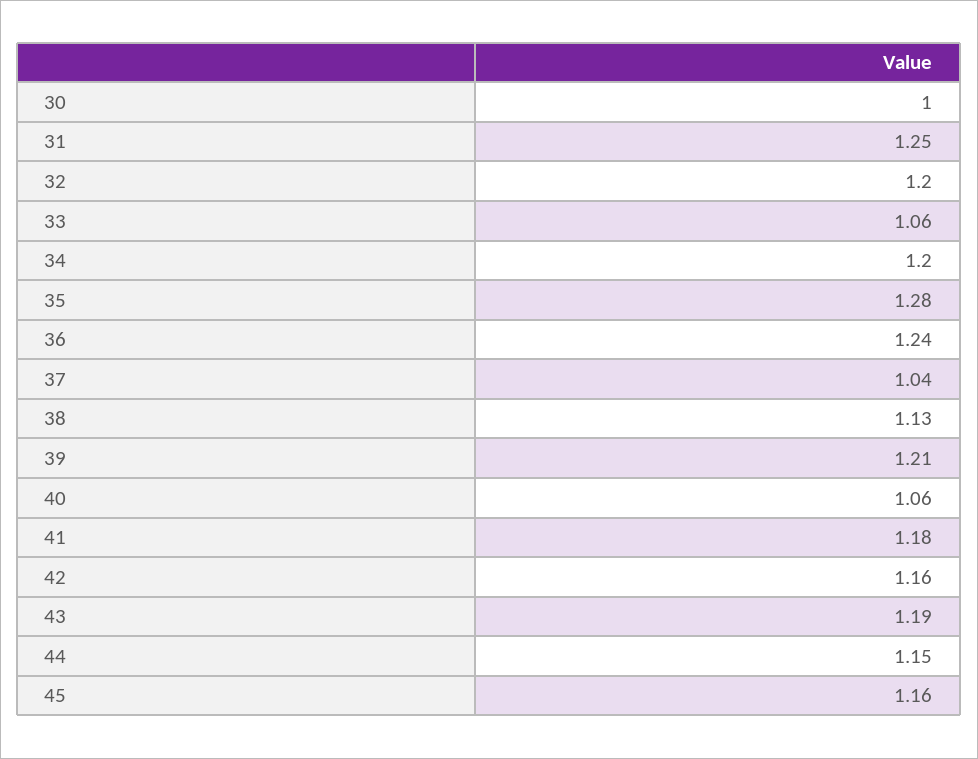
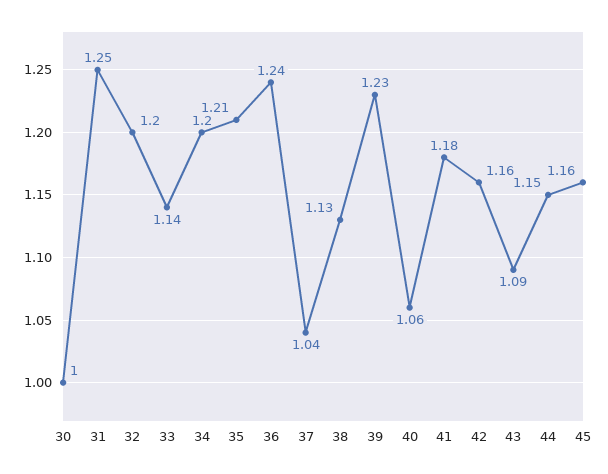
  {
    "30": 1,
    "31": 1.25,
    "32": 1.2,
-   "33": 1.06,
+   "33": 1.14,
    "34": 1.2,
-   "35": 1.28,
+   "35": 1.21,
    "36": 1.24,
    "37": 1.04,
    "38": 1.13,
-   "39": 1.21,
+   "39": 1.23,
    "40": 1.06,
    "41": 1.18,
    "42": 1.16,
-   "43": 1.19,
+   "43": 1.09,
    "44": 1.15,
    "45": 1.16
  }

